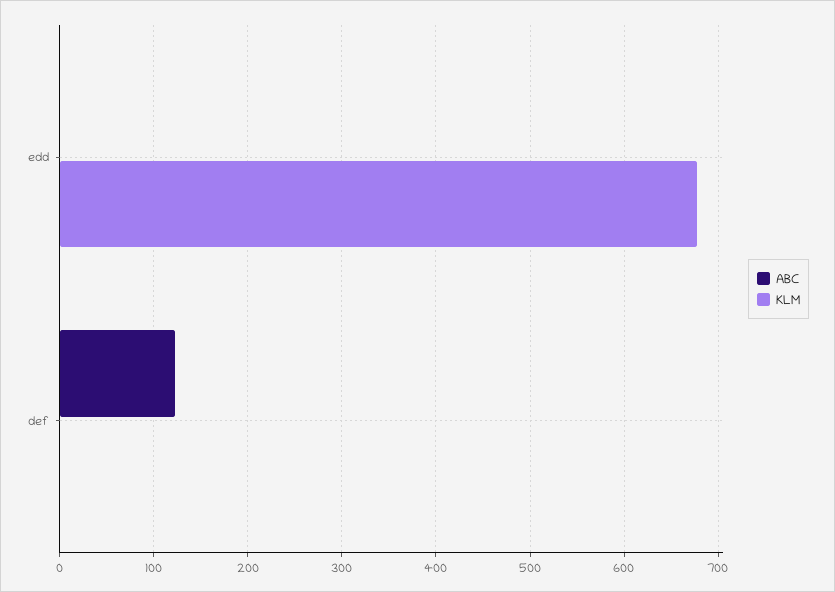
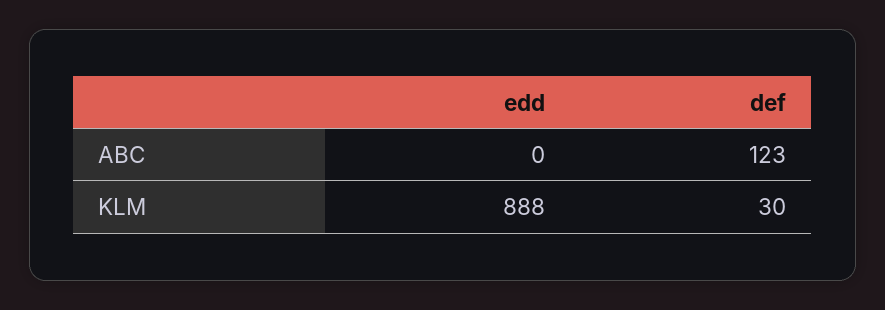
  {
    "ABC": {
      "edd": 0,
      "def": 123
    },
    "KLM": {
-     "edd": 680,
+     "edd": 888,
-     "def": 0
+     "def": 30
    }
  }

